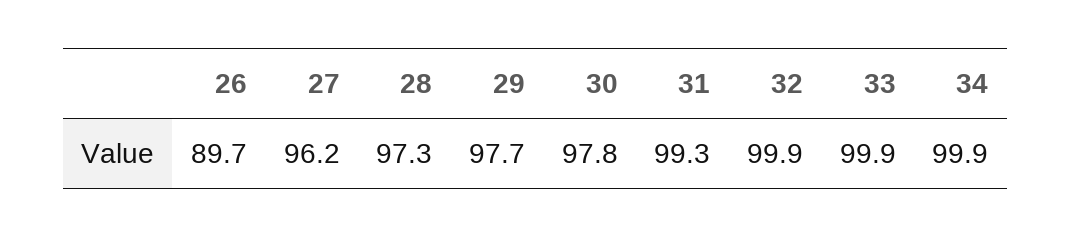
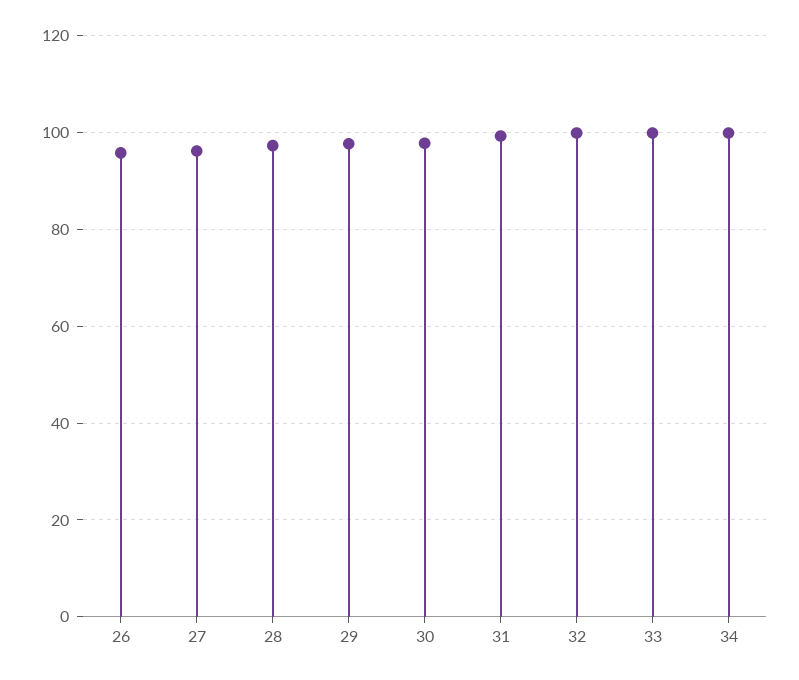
  {
-   "26": 89.7,
+   "26": 96,
    "27": 96.2,
    "28": 97.3,
    "29": 97.7,
    "30": 97.8,
    "31": 99.3,
    "32": 99.9,
    "33": 99.9,
    "34": 99.9
  }

